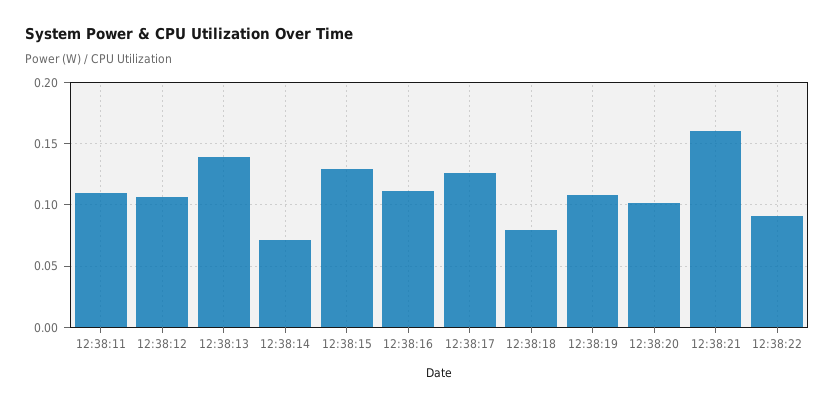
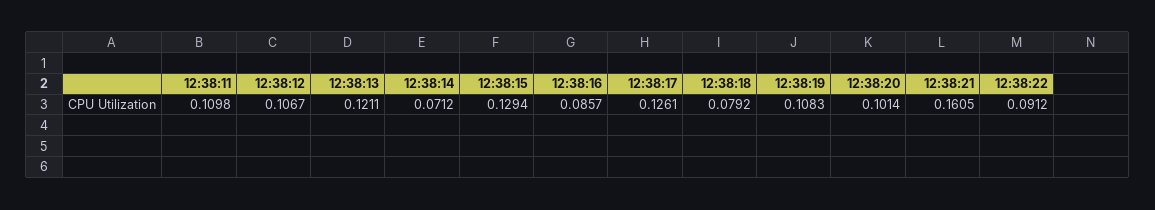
  {
    "12:38:11": 0.1098,
    "12:38:12": 0.1067,
-   "12:38:13": 0.14,
+   "12:38:13": 0.1211,
    "12:38:14": 0.0712,
    "12:38:15": 0.1294,
-   "12:38:16": 0.11,
+   "12:38:16": 0.0857,
    "12:38:17": 0.1261,
    "12:38:18": 0.0792,
    "12:38:19": 0.1083,
    "12:38:20": 0.1014,
    "12:38:21": 0.1605,
    "12:38:22": 0.0912
  }

